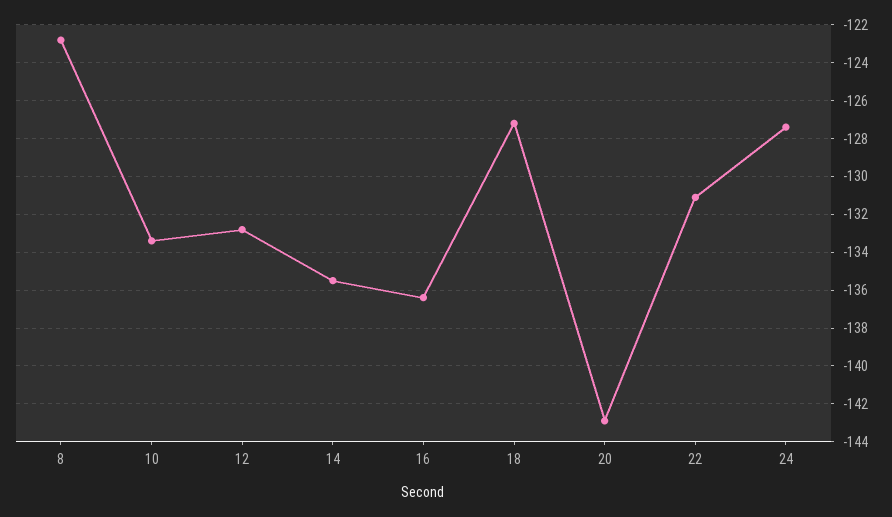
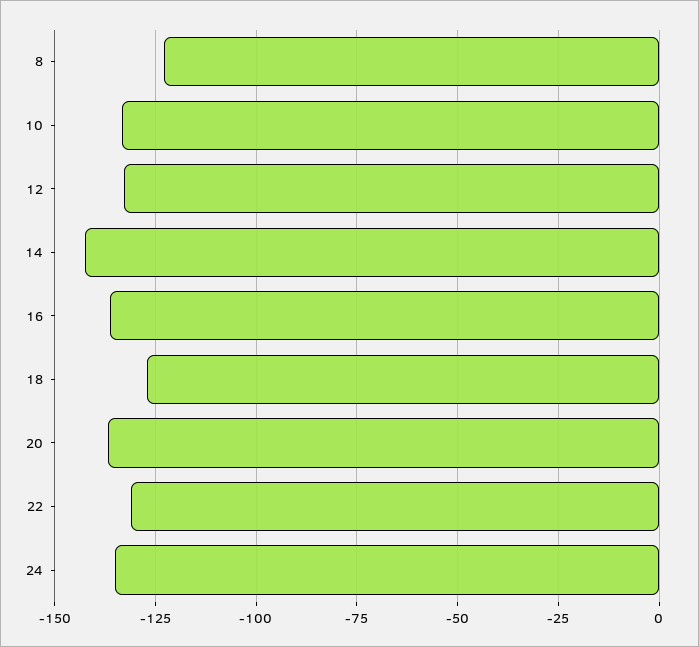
  {
    "8": -123,
    "10": -133.5,
    "12": -133,
-   "14": -135.5,
+   "14": -142.5,
    "16": -136.5,
    "18": -127,
-   "20": -143,
+   "20": -137.5,
    "22": -131,
-   "24": -127.5
+   "24": -135
  }

